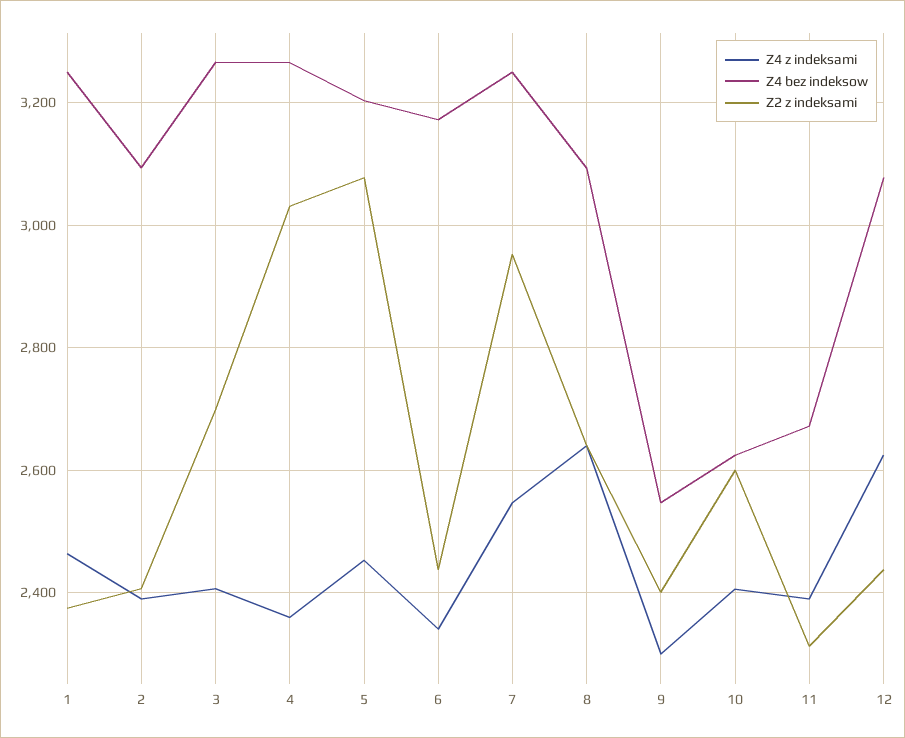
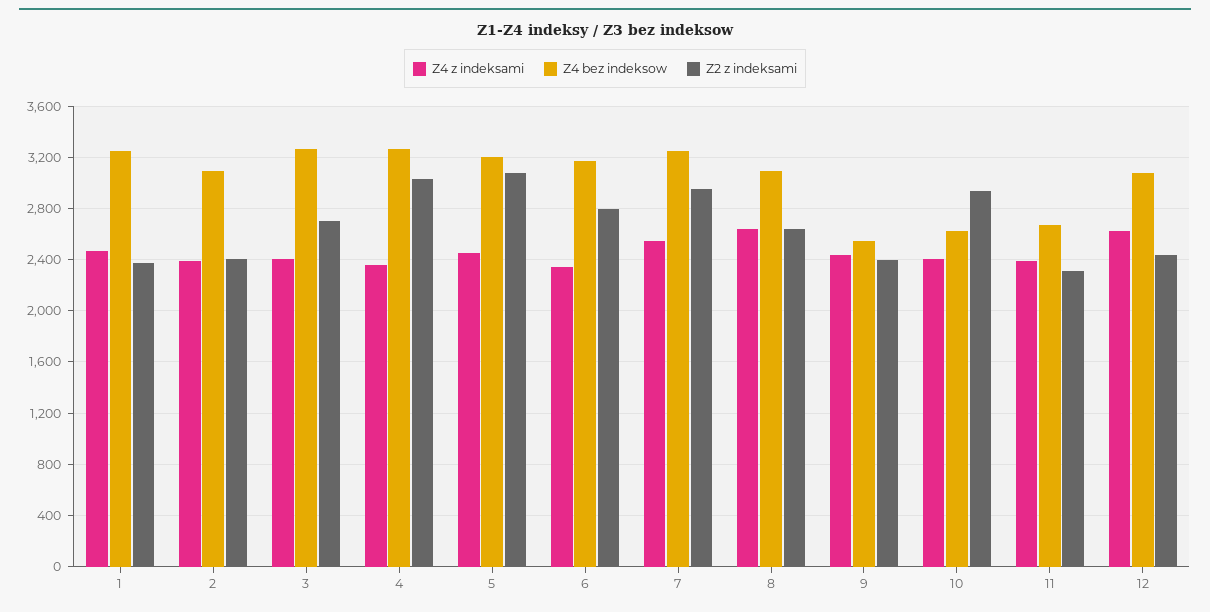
  {
    "Z4 z indeksami": {
      "1": 2460,
      "2": 2400,
      "3": 2400,
      "4": 2360,
      "5": 2460,
      "6": 2340,
      "7": 2540,
      "8": 2640,
-     "9": 2300,
+     "9": 2450,
      "10": 2400,
      "11": 2400,
      "12": 2620
    },
    "Z4 bez indeksow": {
      "1": 3260,
      "2": 3100,
      "3": 3260,
      "4": 3260,
      "5": 3200,
      "6": 3180,
      "7": 3260,
      "8": 3100,
      "9": 2540,
      "10": 2620,
      "11": 2680,
      "12": 3080
    },
    "Z2 z indeksami": {
      "1": 2380,
      "2": 2400,
      "3": 2700,
      "4": 3040,
      "5": 3080,
-     "6": 2440,
+     "6": 2800,
      "7": 2960,
      "8": 2640,
      "9": 2400,
-     "10": 2600,
+     "10": 2950,
      "11": 2320,
      "12": 2440
    }
  }

